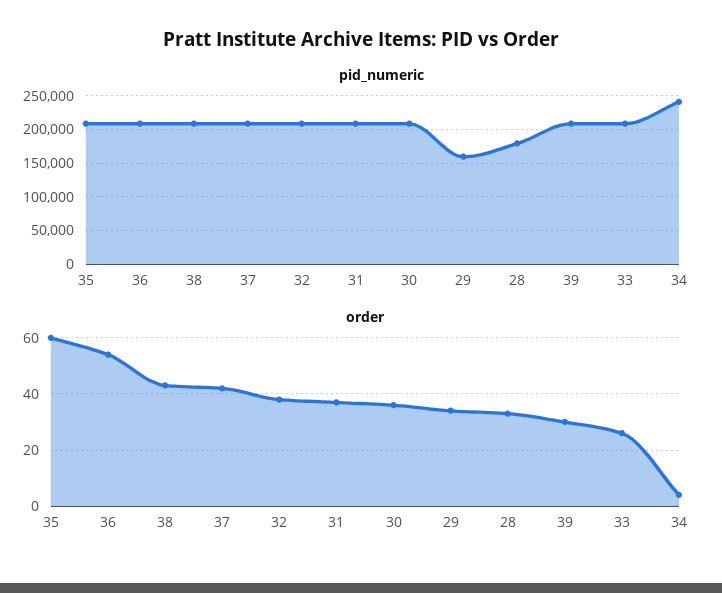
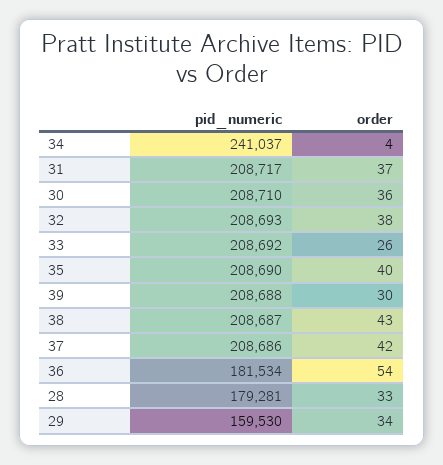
  {
    "pid_numeric": {
      "35": 208690,
-     "36": 210000,
+     "36": 181534,
      "38": 208687,
      "37": 208686,
      "32": 208693,
      "31": 208717,
      "30": 208710,
      "29": 159530,
      "28": 179281,
      "39": 208688,
      "33": 208692,
      "34": 241037
    },
    "order": {
-     "35": 60,
+     "35": 40,
      "36": 54,
      "38": 43,
      "37": 42,
      "32": 38,
      "31": 37,
      "30": 36,
      "29": 34,
      "28": 33,
      "39": 30,
      "33": 26,
      "34": 4
    }
  }

